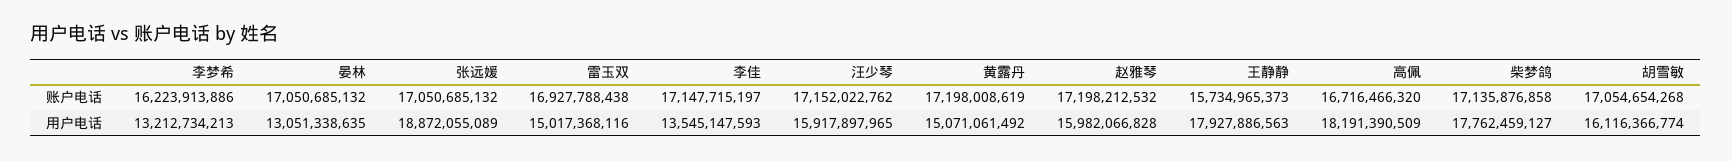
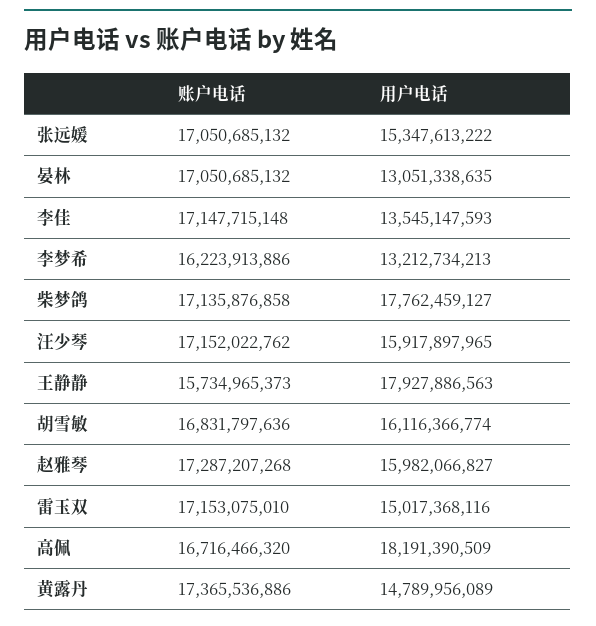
  {
    "李梦希": {
      "账户电话": 16223913886,
      "用户电话": 13212734213
    },
    "晏林": {
      "账户电话": 17050685132,
      "用户电话": 13051338635
    },
    "张远媛": {
      "账户电话": 17050685132,
-     "用户电话": 18872055089
+     "用户电话": 15347613222
    },
    "雷玉双": {
-     "账户电话": 16927788438,
+     "账户电话": 17153075010,
      "用户电话": 15017368116
    },
    "李佳": {
-     "账户电话": 17147715197,
+     "账户电话": 17147715148,
      "用户电话": 13545147593
    },
    "汪少琴": {
      "账户电话": 17152022762,
      "用户电话": 15917897965
    },
    "黄露丹": {
-     "账户电话": 17198008619,
+     "账户电话": 17365536886,
-     "用户电话": 15071061492
+     "用户电话": 14789956089
    },
    "赵雅琴": {
-     "账户电话": 17198212532,
+     "账户电话": 17287207268,
-     "用户电话": 15982066828
+     "用户电话": 15982066827
    },
    "王静静": {
      "账户电话": 15734965373,
      "用户电话": 17927886563
    },
    "高佩": {
      "账户电话": 16716466320,
      "用户电话": 18191390509
    },
    "柴梦鸽": {
      "账户电话": 17135876858,
      "用户电话": 17762459127
    },
    "胡雪敏": {
-     "账户电话": 17054654268,
+     "账户电话": 16831797636,
      "用户电话": 16116366774
    }
  }

